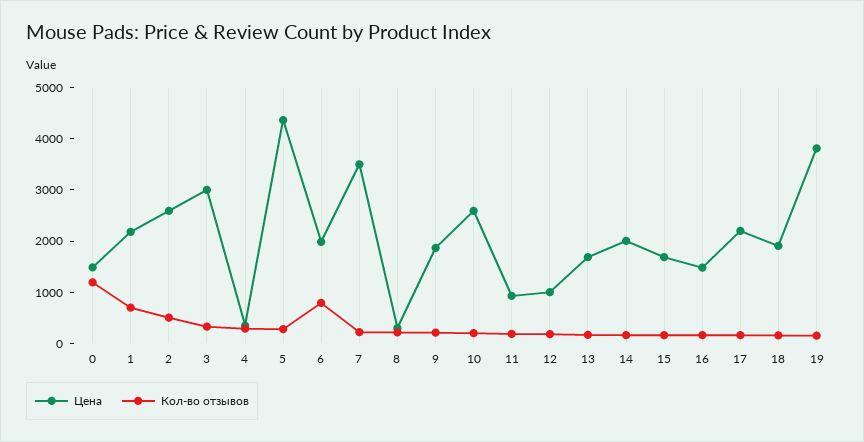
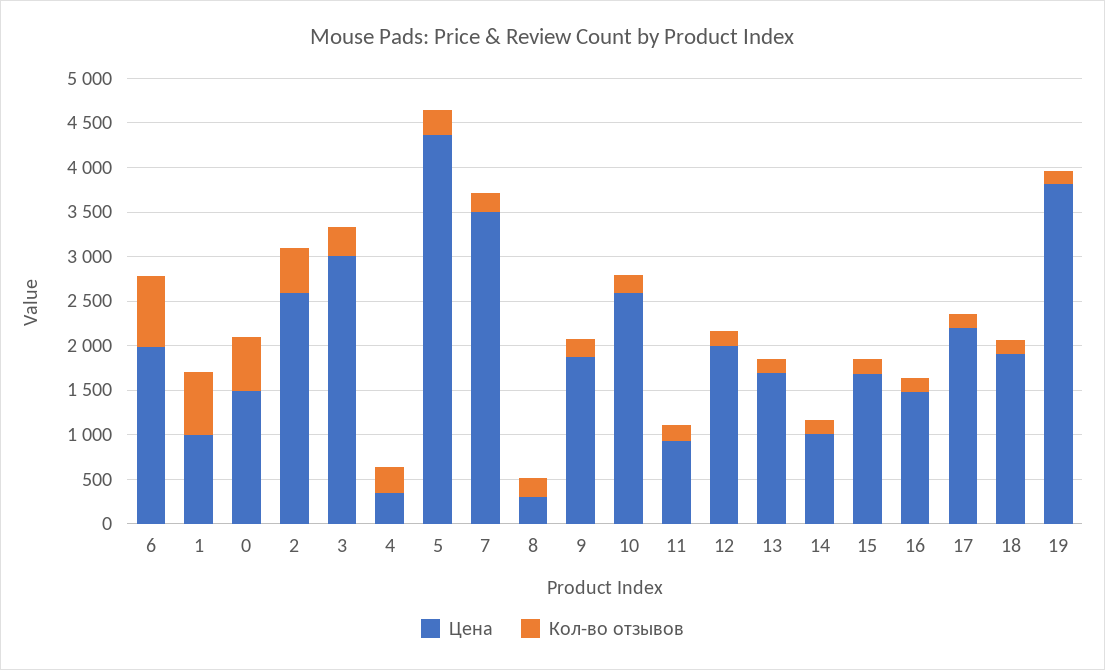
  {
    "Цена": {
      "0": 1500,
-     "1": 2200,
+     "1": 1000,
      "2": 2600,
      "3": 3000,
      "4": 300,
      "5": 4400,
      "6": 2000,
      "7": 3500,
      "8": 300,
      "9": 1900,
      "10": 2600,
      "11": 900,
-     "12": 1000,
+     "12": 2000,
      "13": 1700,
-     "14": 2000,
+     "14": 1000,
      "15": 1700,
      "16": 1500,
      "17": 2200,
      "18": 1900,
      "19": 3800
    },
    "Кол-во отзывов": {
-     "0": 1200,
+     "0": 600,
      "1": 700,
      "2": 500,
      "3": 300,
      "4": 300,
      "5": 300,
      "6": 800,
      "7": 200,
      "8": 200,
      "9": 200,
      "10": 200,
      "11": 200,
      "12": 200,
      "13": 200,
      "14": 200,
      "15": 200,
      "16": 200,
      "17": 200,
      "18": 200,
      "19": 200
    }
  }

